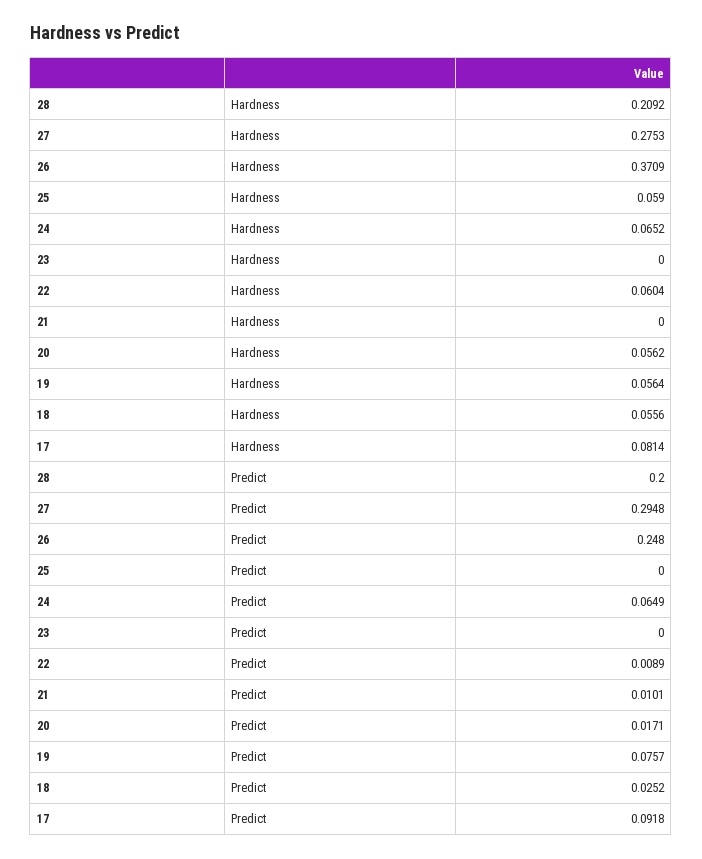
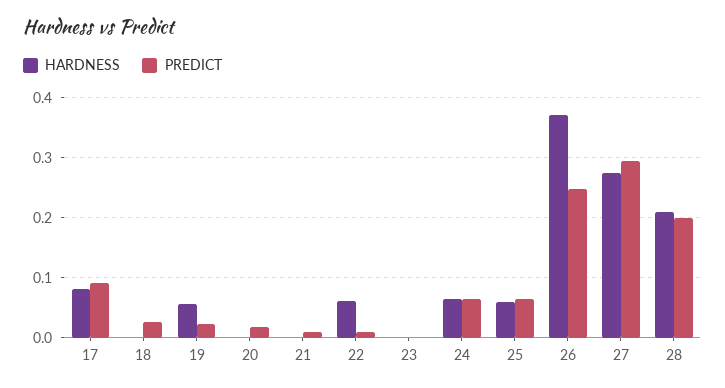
  {
    "Hardness": {
      "28": 0.2092,
      "27": 0.2753,
      "26": 0.3709,
      "25": 0.059,
      "24": 0.0652,
      "23": 0,
      "22": 0.0604,
      "21": 0,
-     "20": 0.0562,
+     "20": 0,
      "19": 0.0564,
-     "18": 0.0556,
+     "18": 0,
      "17": 0.0814
    },
    "Predict": {
      "28": 0.2,
      "27": 0.2948,
      "26": 0.248,
-     "25": 0,
+     "25": 0.06,
      "24": 0.0649,
      "23": 0,
      "22": 0.0089,
      "21": 0.0101,
      "20": 0.0171,
-     "19": 0.0757,
+     "19": 0.02,
      "18": 0.0252,
      "17": 0.0918
    }
  }

